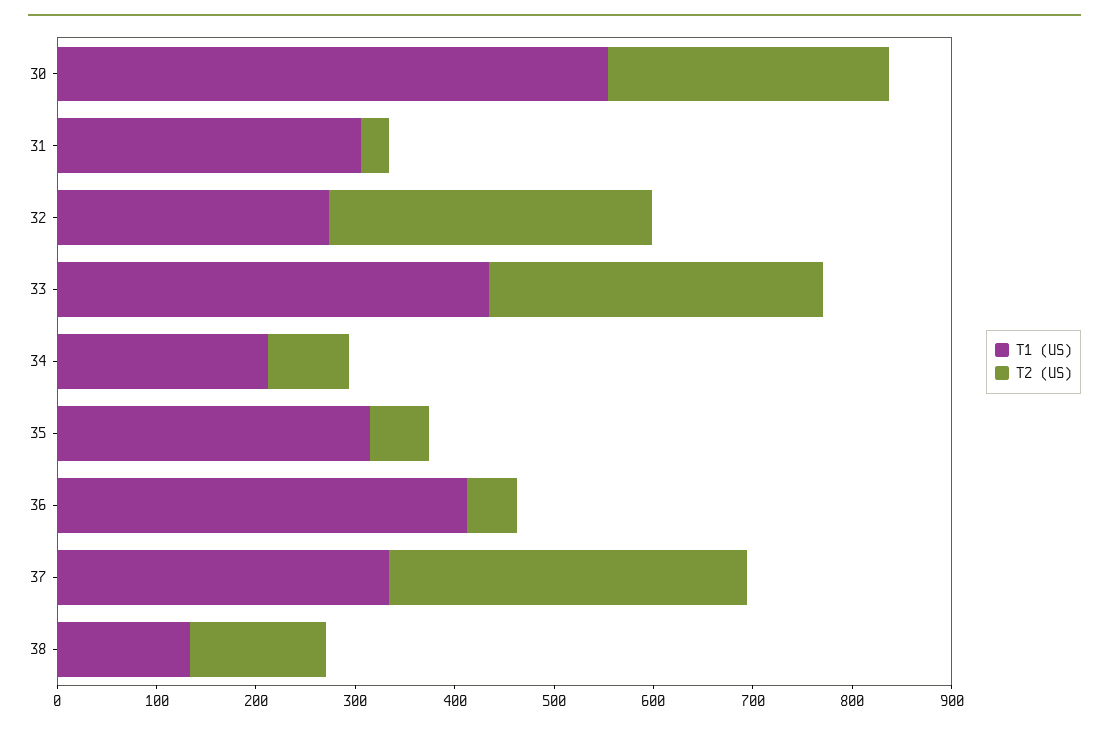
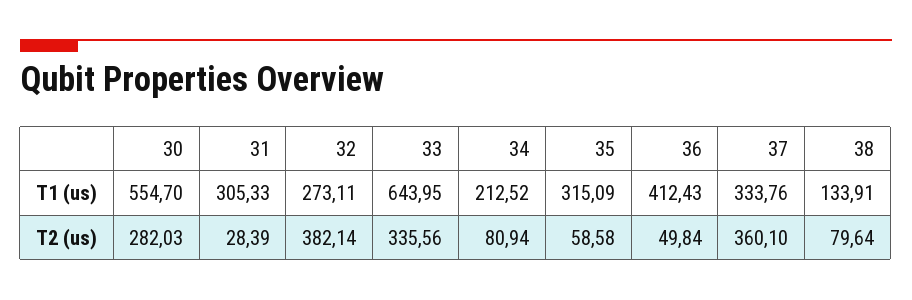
  {
    "T1 (US)": {
      "30": 554.7,
      "31": 305.33,
      "32": 273.11,
-     "33": 440,
+     "33": 643.95,
      "34": 212.52,
      "35": 315.09,
      "36": 412.43,
      "37": 333.76,
      "38": 133.91
    },
    "T2 (US)": {
      "30": 282.03,
      "31": 28.39,
-     "32": 320,
+     "32": 382.14,
      "33": 335.56,
      "34": 80.94,
      "35": 58.58,
      "36": 49.84,
      "37": 360.1,
-     "38": 140
+     "38": 79.64
    }
  }

